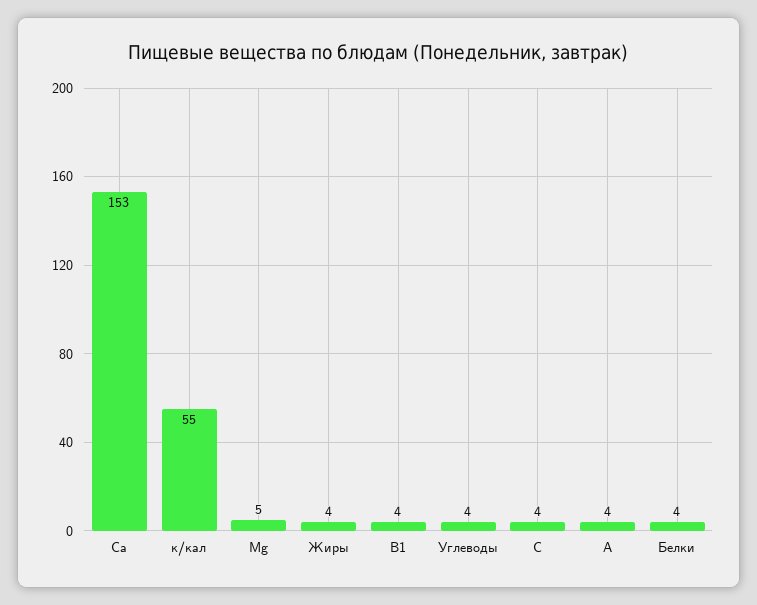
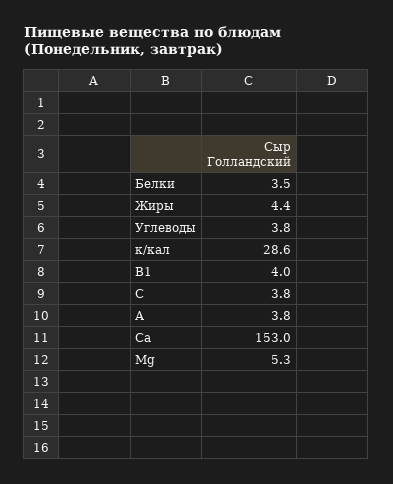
  {
    "Са": 153,
-   "к/кал": 55,
+   "к/кал": 28.6,
    "Mg": 5.3,
    "Жиры": 4.4,
    "В1": 4,
    "Углеводы": 3.8,
    "С": 3.8,
    "А": 3.8,
    "Белки": 3.5
  }

